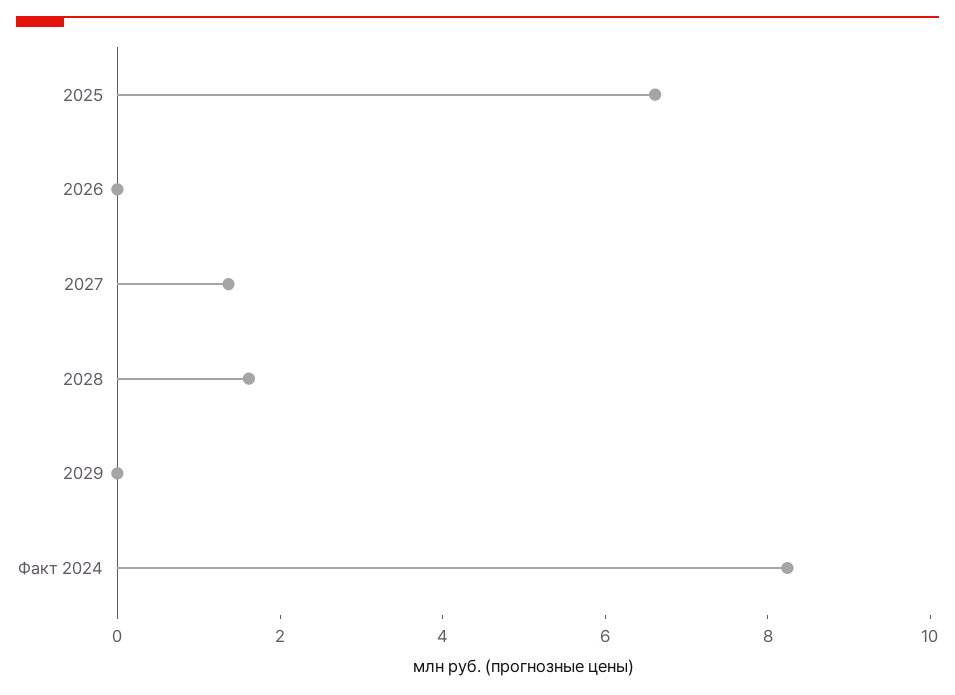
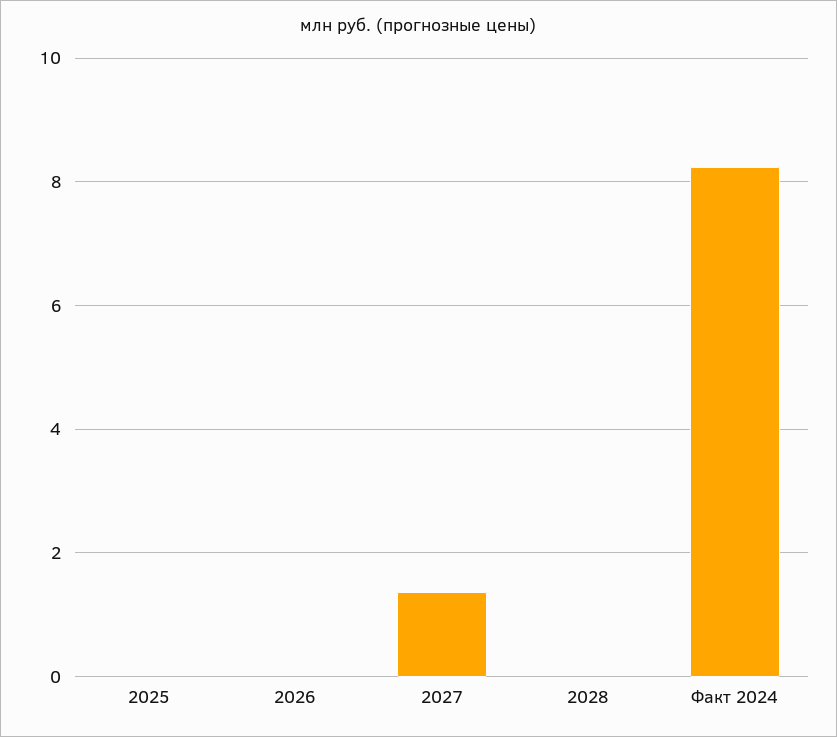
  {
-   "2025": 6.5,
+   "2025": 0,
    "2026": 0,
    "2027": 1.4,
-   "2028": 1.5,
+   "2028": 0,
-   "2029": 0,
    "Факт 2024": 8.2
  }

